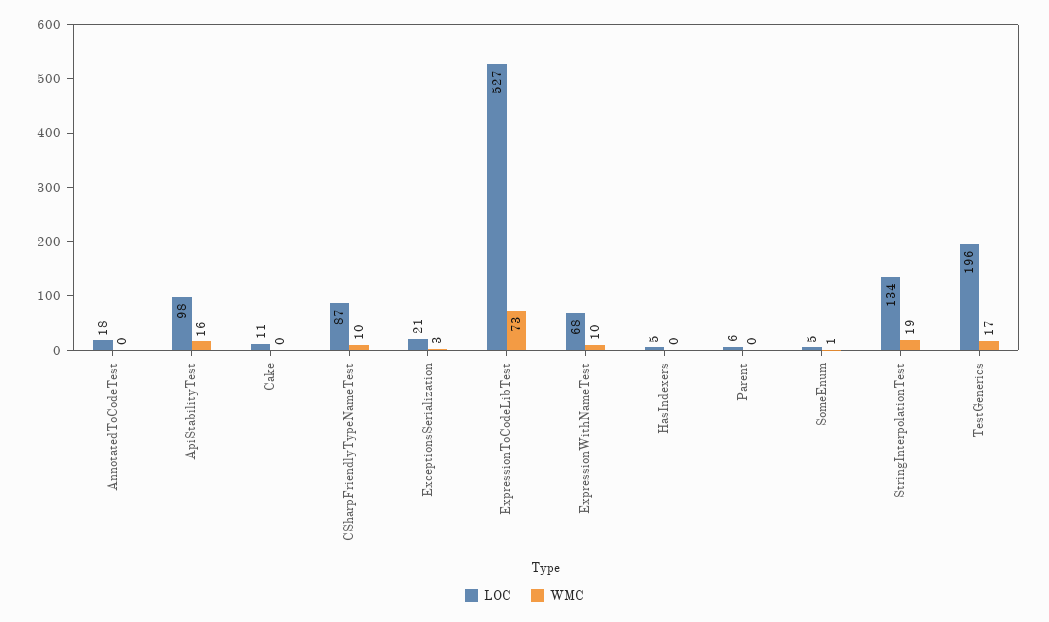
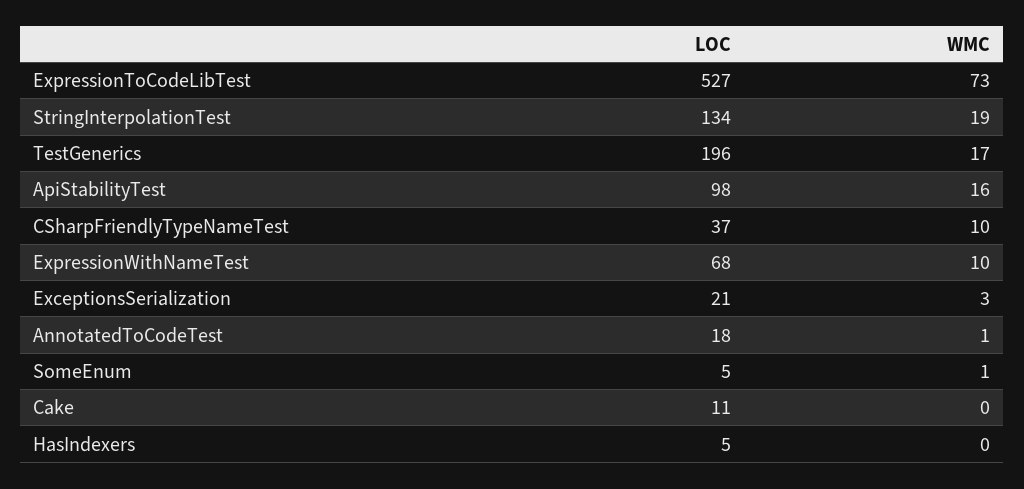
  {
    "LOC": {
      "AnnotatedToCodeTest": 18,
      "ApiStabilityTest": 98,
      "Cake": 11,
-     "CSharpFriendlyTypeNameTest": 87,
+     "CSharpFriendlyTypeNameTest": 37,
      "ExceptionsSerialization": 21,
      "ExpressionToCodeLibTest": 527,
      "ExpressionWithNameTest": 68,
      "HasIndexers": 5,
-     "Parent": 6,
      "SomeEnum": 5,
      "StringInterpolationTest": 134,
      "TestGenerics": 196
    },
    "WMC": {
-     "AnnotatedToCodeTest": 0,
+     "AnnotatedToCodeTest": 1,
      "ApiStabilityTest": 16,
      "Cake": 0,
      "CSharpFriendlyTypeNameTest": 10,
      "ExceptionsSerialization": 3,
      "ExpressionToCodeLibTest": 73,
      "ExpressionWithNameTest": 10,
      "HasIndexers": 0,
-     "Parent": 0,
      "SomeEnum": 1,
      "StringInterpolationTest": 19,
      "TestGenerics": 17
    }
  }

